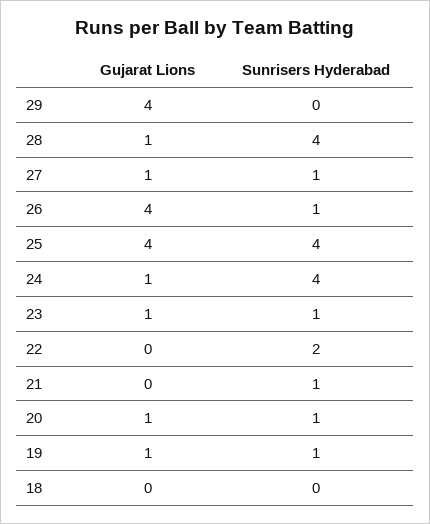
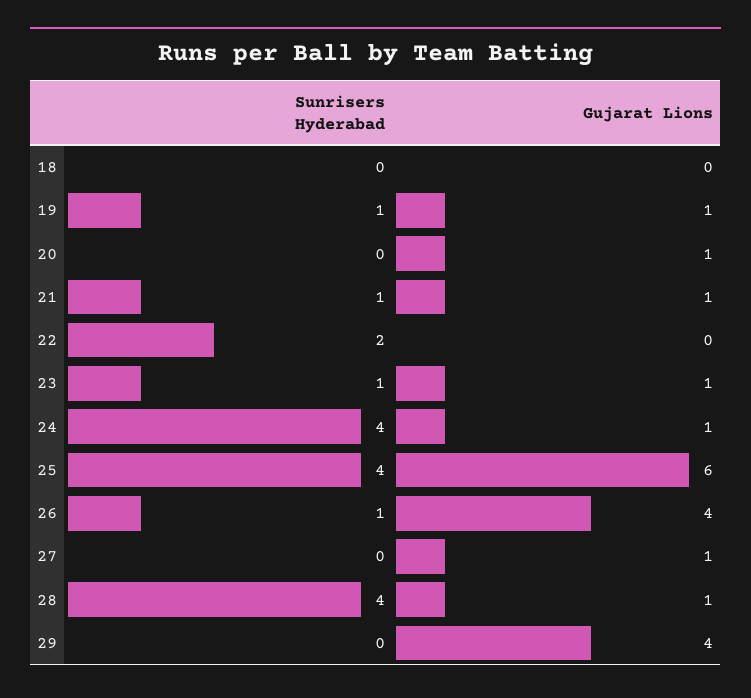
  {
    "Gujarat Lions": {
      "29": 4,
      "28": 1,
      "27": 1,
      "26": 4,
-     "25": 4,
+     "25": 6,
      "24": 1,
      "23": 1,
      "22": 0,
-     "21": 0,
+     "21": 1,
      "20": 1,
      "19": 1,
      "18": 0
    },
    "Sunrisers Hyderabad": {
      "29": 0,
      "28": 4,
-     "27": 1,
+     "27": 0,
      "26": 1,
      "25": 4,
      "24": 4,
      "23": 1,
      "22": 2,
      "21": 1,
-     "20": 1,
+     "20": 0,
      "19": 1,
      "18": 0
    }
  }

